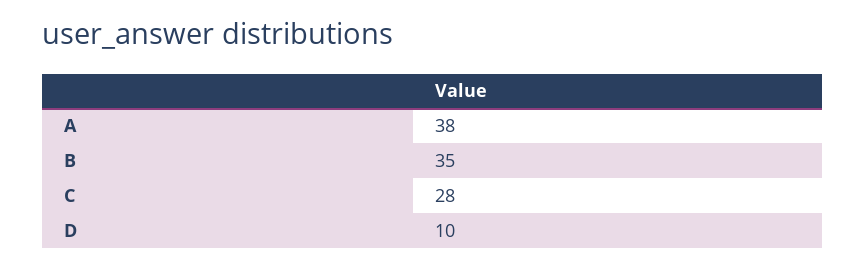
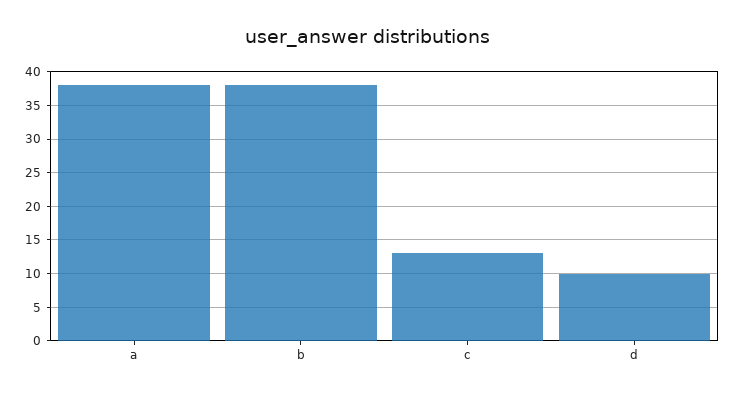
  {
    "A": 38,
-   "B": 35,
+   "B": 38,
-   "C": 28,
+   "C": 13,
    "D": 10
  }

